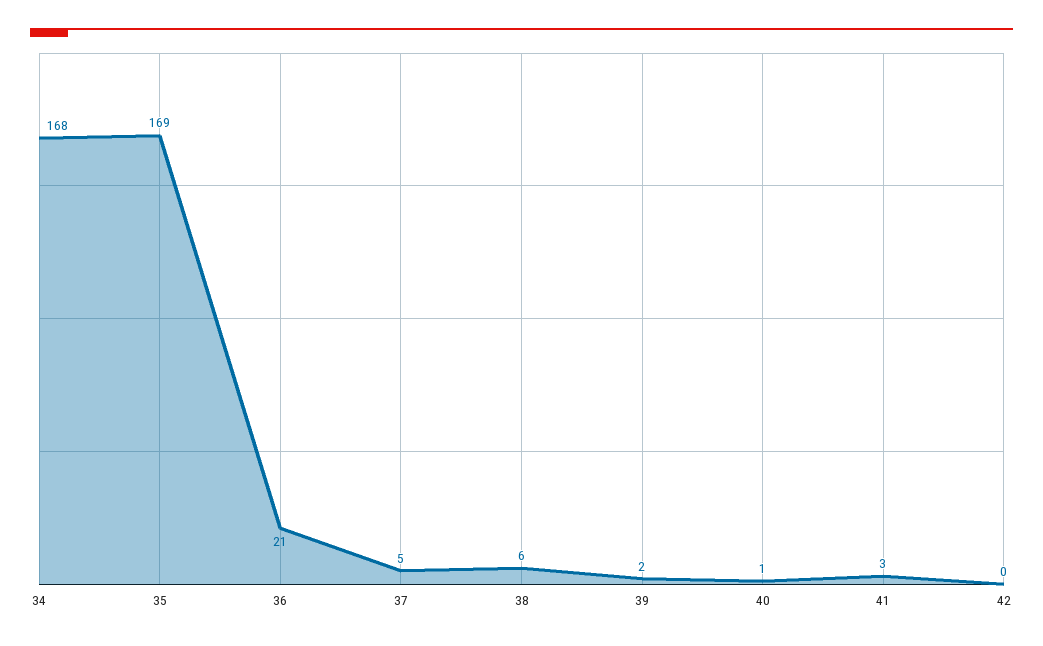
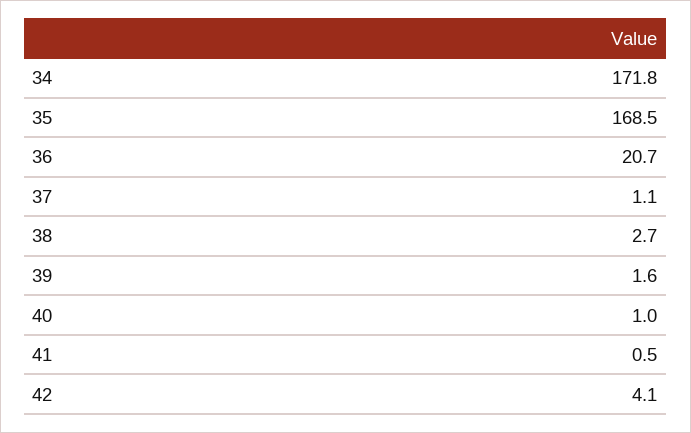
  {
-   "34": 168,
+   "34": 171.8,
    "35": 168.5,
    "36": 20.7,
-   "37": 5,
+   "37": 1.1,
-   "38": 6,
+   "38": 2.7,
    "39": 1.6,
    "40": 1,
-   "41": 3,
+   "41": 0.5,
-   "42": 0
+   "42": 4.1
  }

